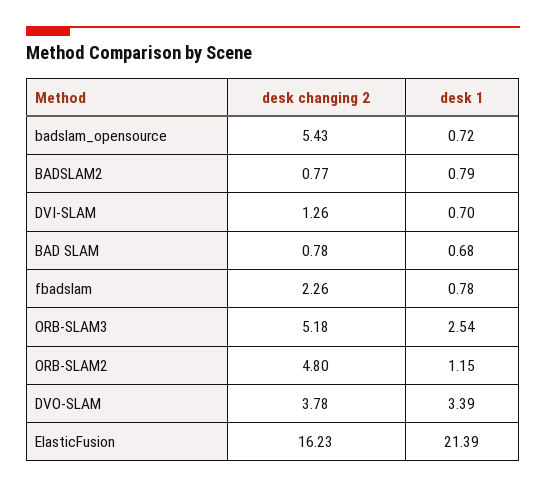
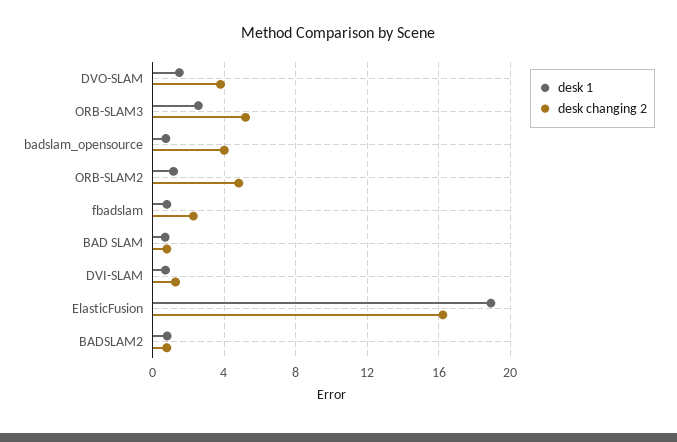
  {
    "desk changing 2": {
-     "badslam_opensource": 5.43,
+     "badslam_opensource": 4,
      "BADSLAM2": 0.77,
      "DVI-SLAM": 1.26,
      "BAD SLAM": 0.78,
      "fbadslam": 2.26,
      "ORB-SLAM3": 5.18,
      "ORB-SLAM2": 4.8,
      "DVO-SLAM": 3.78,
      "ElasticFusion": 16.23
    },
    "desk 1": {
      "badslam_opensource": 0.72,
      "BADSLAM2": 0.79,
      "DVI-SLAM": 0.7,
      "BAD SLAM": 0.68,
      "fbadslam": 0.78,
      "ORB-SLAM3": 2.54,
      "ORB-SLAM2": 1.15,
-     "DVO-SLAM": 3.39,
+     "DVO-SLAM": 1.5,
-     "ElasticFusion": 21.39
+     "ElasticFusion": 19
    }
  }

